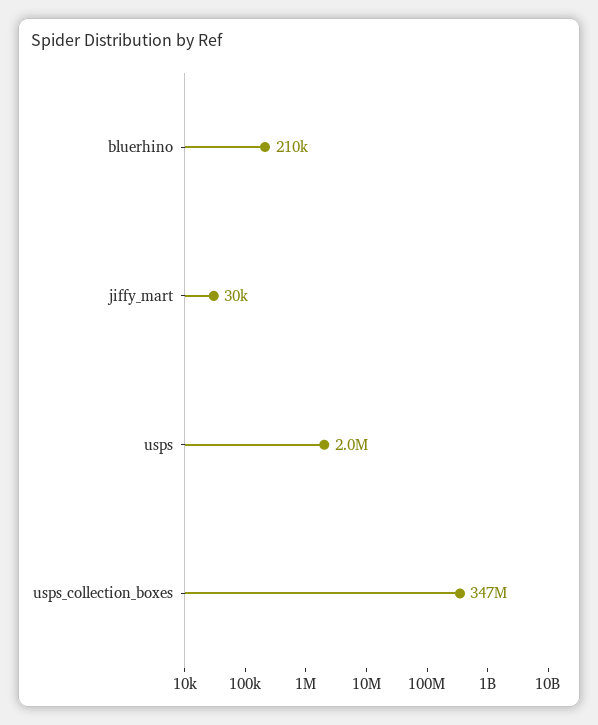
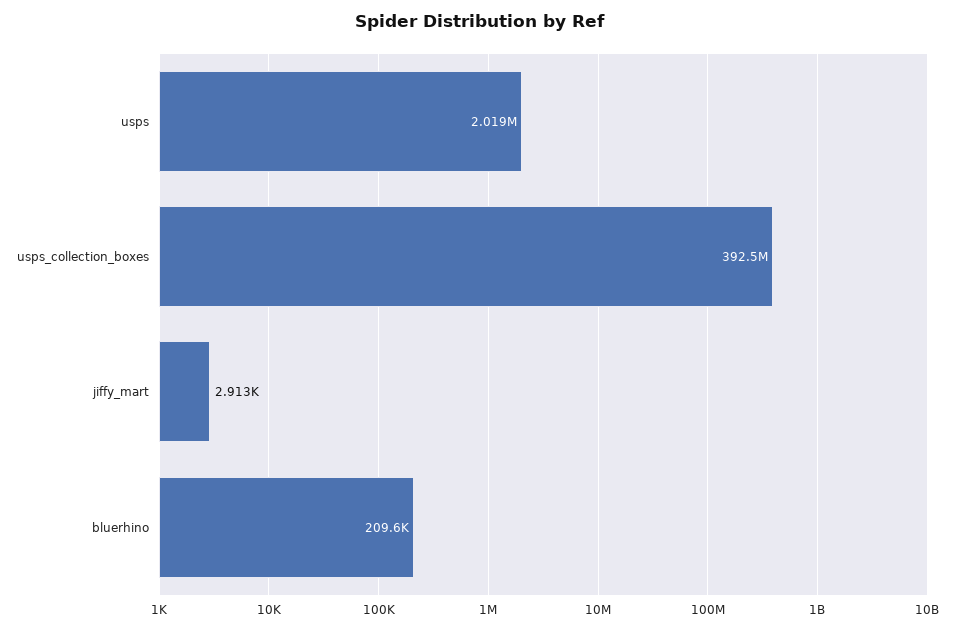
  {
    "bluerhino": 209600,
-   "jiffy_mart": 30000,
+   "jiffy_mart": 2913,
    "usps": 2019000,
-   "usps_collection_boxes": 347000000
+   "usps_collection_boxes": 392500000
  }

